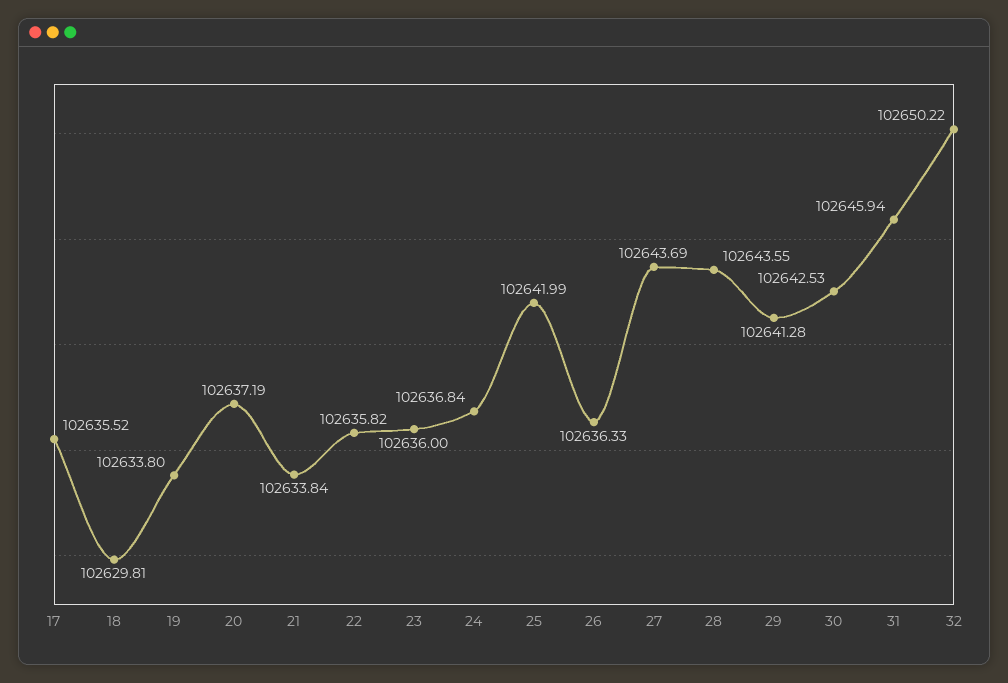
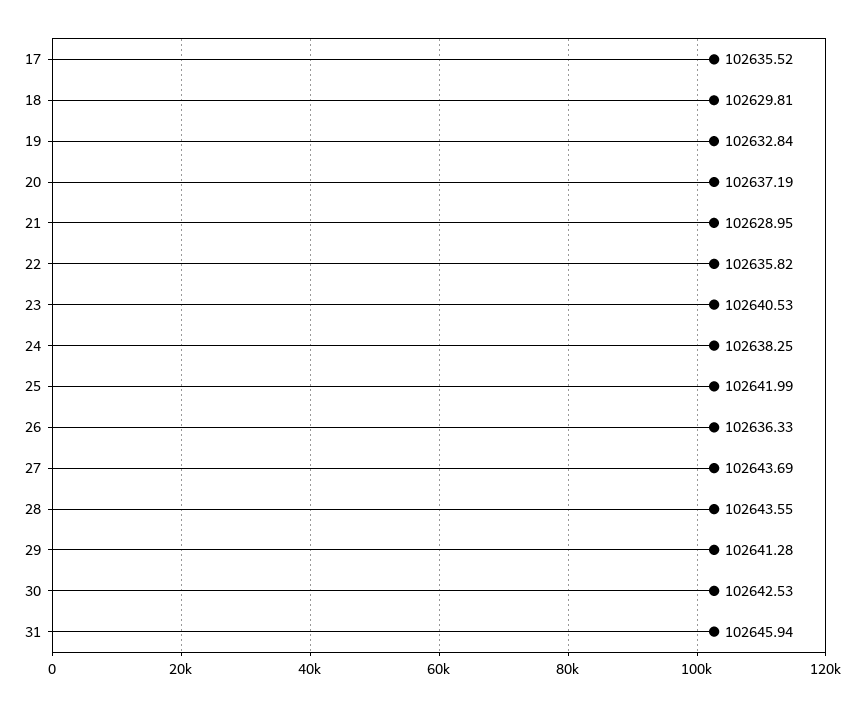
  {
    "17": 102635.52,
    "18": 102629.81,
-   "19": 102633.8,
+   "19": 102632.84,
    "20": 102637.19,
-   "21": 102633.84,
+   "21": 102628.95,
    "22": 102635.82,
-   "23": 102636,
+   "23": 102640.53,
-   "24": 102636.84,
+   "24": 102638.25,
    "25": 102641.99,
    "26": 102636.33,
    "27": 102643.69,
    "28": 102643.55,
    "29": 102641.28,
    "30": 102642.53,
-   "31": 102645.94,
+   "31": 102645.94
-   "32": 102650.22
  }

